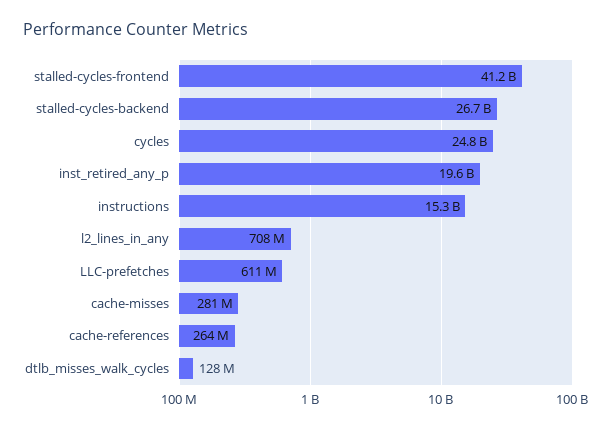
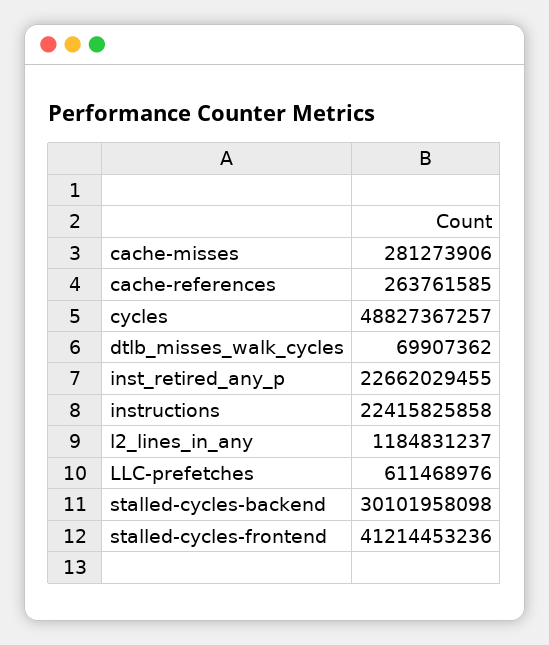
  {
    "stalled-cycles-frontend": 41214453236,
-   "stalled-cycles-backend": 26700000000,
+   "stalled-cycles-backend": 30101958098,
-   "cycles": 24800000000,
+   "cycles": 48827367257,
-   "inst_retired_any_p": 19600000000,
+   "inst_retired_any_p": 22662029455,
-   "instructions": 15300000000,
+   "instructions": 22415825858,
-   "l2_lines_in_any": 708000000,
+   "l2_lines_in_any": 1184831237,
    "LLC-prefetches": 611468976,
    "cache-misses": 281273906,
    "cache-references": 263761585,
-   "dtlb_misses_walk_cycles": 128000000
+   "dtlb_misses_walk_cycles": 69907362
  }

